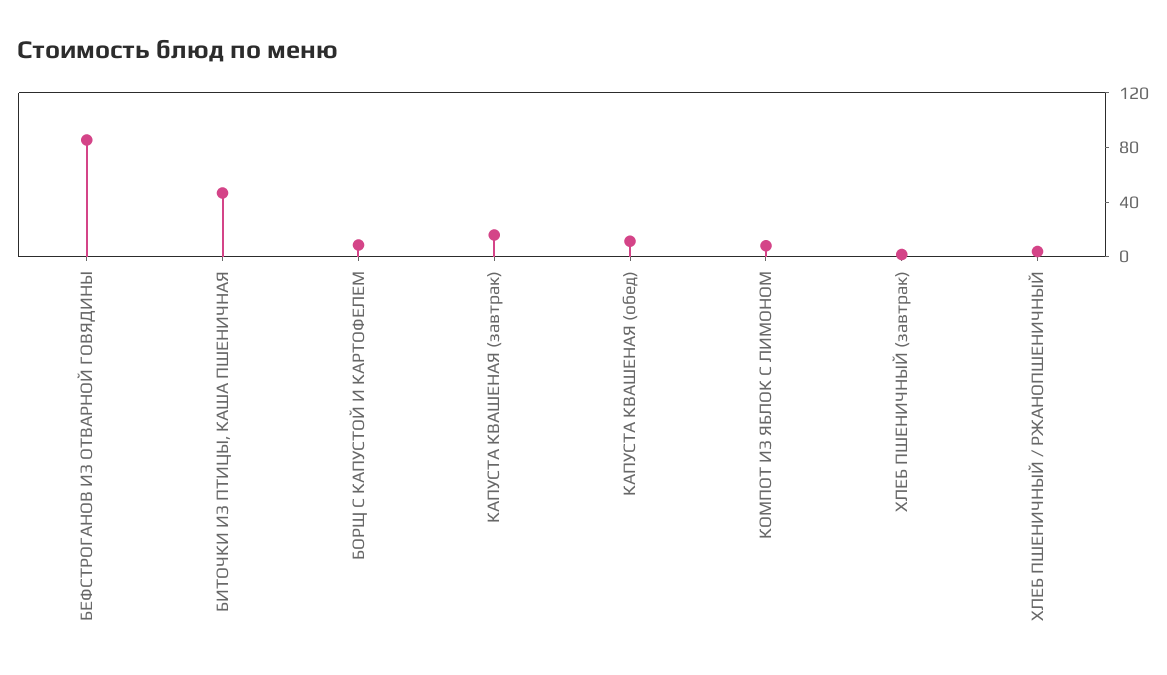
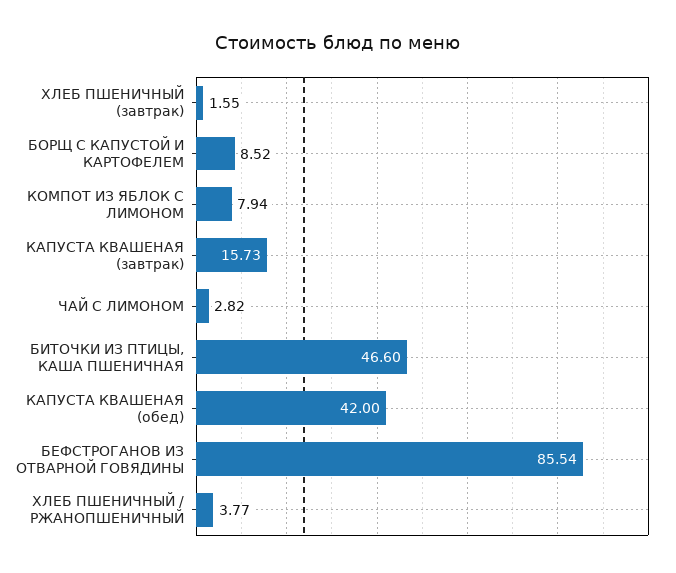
  {
    "БЕФСТРОГАНОВ ИЗ ОТВАРНОЙ ГОВЯДИНЫ": 85.54,
    "БИТОЧКИ ИЗ ПТИЦЫ, КАША ПШЕНИЧНАЯ": 46.6,
    "БОРЩ С КАПУСТОЙ И КАРТОФЕЛЕМ": 8.52,
    "КАПУСТА КВАШЕНАЯ (завтрак)": 15.73,
-   "КАПУСТА КВАШЕНАЯ (обед)": 10,
+   "КАПУСТА КВАШЕНАЯ (обед)": 42,
    "КОМПОТ ИЗ ЯБЛОК С ЛИМОНОМ": 7.94,
    "ХЛЕБ ПШЕНИЧНЫЙ (завтрак)": 1.55,
-   "ХЛЕБ ПШЕНИЧНЫЙ / РЖАНОПШЕНИЧНЫЙ": 3.77
+   "ХЛЕБ ПШЕНИЧНЫЙ / РЖАНОПШЕНИЧНЫЙ": 3.77,
+   "ЧАЙ С ЛИМОНОМ": 2.82
  }

